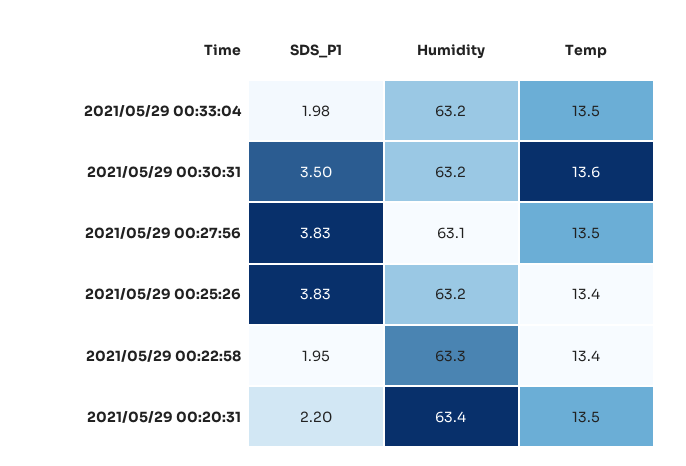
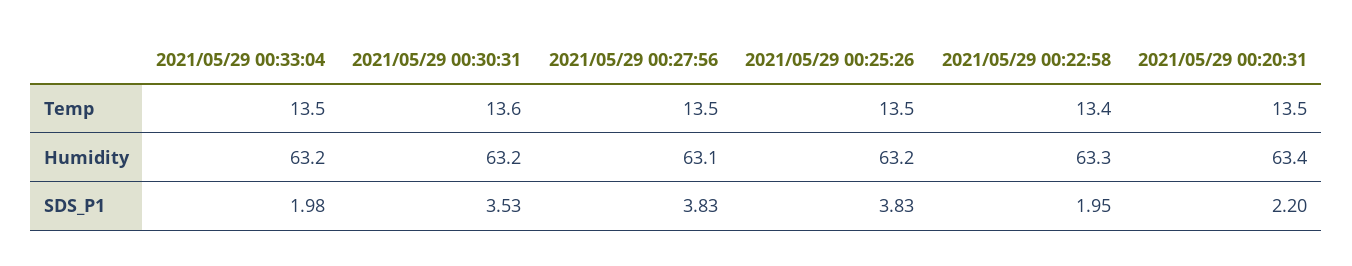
  {
    "SDS_P1": {
      "2021/05/29 00:33:04": 1.98,
-     "2021/05/29 00:30:31": 3.5,
+     "2021/05/29 00:30:31": 3.53,
      "2021/05/29 00:27:56": 3.83,
      "2021/05/29 00:25:26": 3.83,
      "2021/05/29 00:22:58": 1.95,
      "2021/05/29 00:20:31": 2.2
    },
    "Humidity": {
      "2021/05/29 00:33:04": 63.2,
      "2021/05/29 00:30:31": 63.2,
      "2021/05/29 00:27:56": 63.1,
      "2021/05/29 00:25:26": 63.2,
      "2021/05/29 00:22:58": 63.3,
      "2021/05/29 00:20:31": 63.4
    },
    "Temp": {
      "2021/05/29 00:33:04": 13.5,
      "2021/05/29 00:30:31": 13.6,
      "2021/05/29 00:27:56": 13.5,
-     "2021/05/29 00:25:26": 13.4,
+     "2021/05/29 00:25:26": 13.5,
      "2021/05/29 00:22:58": 13.4,
      "2021/05/29 00:20:31": 13.5
    }
  }

